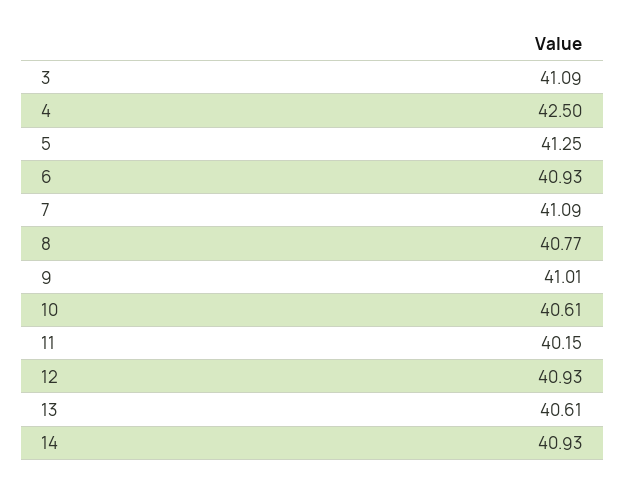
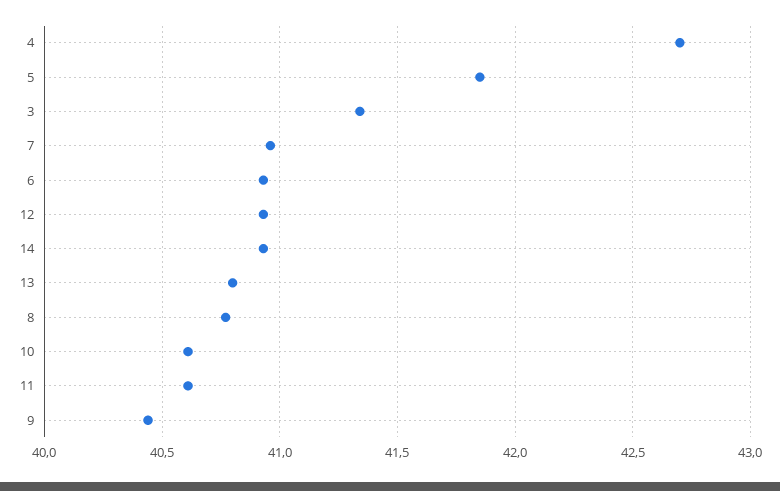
  {
-   "3": 41.09,
+   "3": 41.35,
-   "4": 42.5,
+   "4": 42.7,
-   "5": 41.25,
+   "5": 41.85,
    "6": 40.93,
-   "7": 41.09,
+   "7": 40.95,
    "8": 40.77,
-   "9": 41.01,
+   "9": 40.45,
    "10": 40.61,
-   "11": 40.15,
+   "11": 40.6,
    "12": 40.93,
-   "13": 40.61,
+   "13": 40.8,
    "14": 40.93
  }

